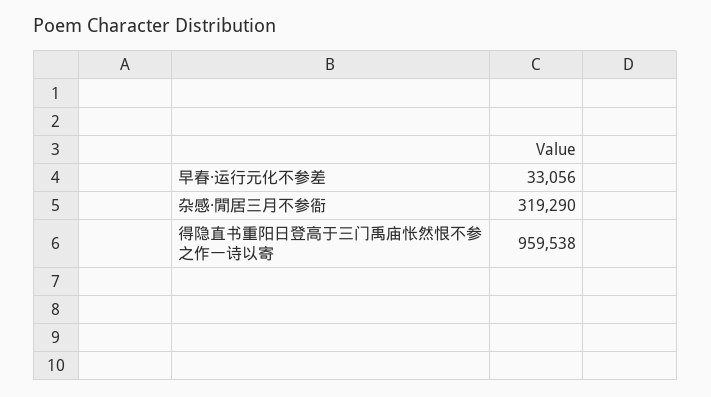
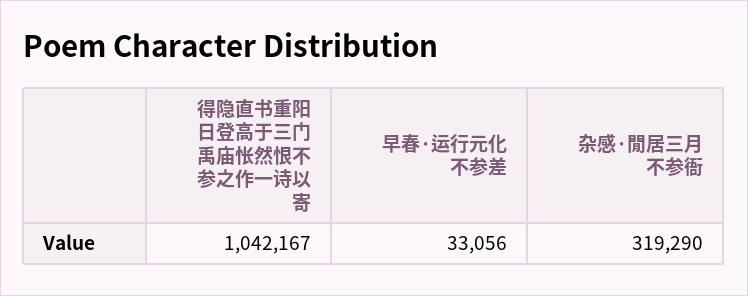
  {
    "早春·运行元化不参差": 33056,
    "杂感·閒居三月不参衙": 319290,
-   "得隐直书重阳日登高于三门禹庙怅然恨不参之作一诗以寄": 959538
+   "得隐直书重阳日登高于三门禹庙怅然恨不参之作一诗以寄": 1042167
  }

